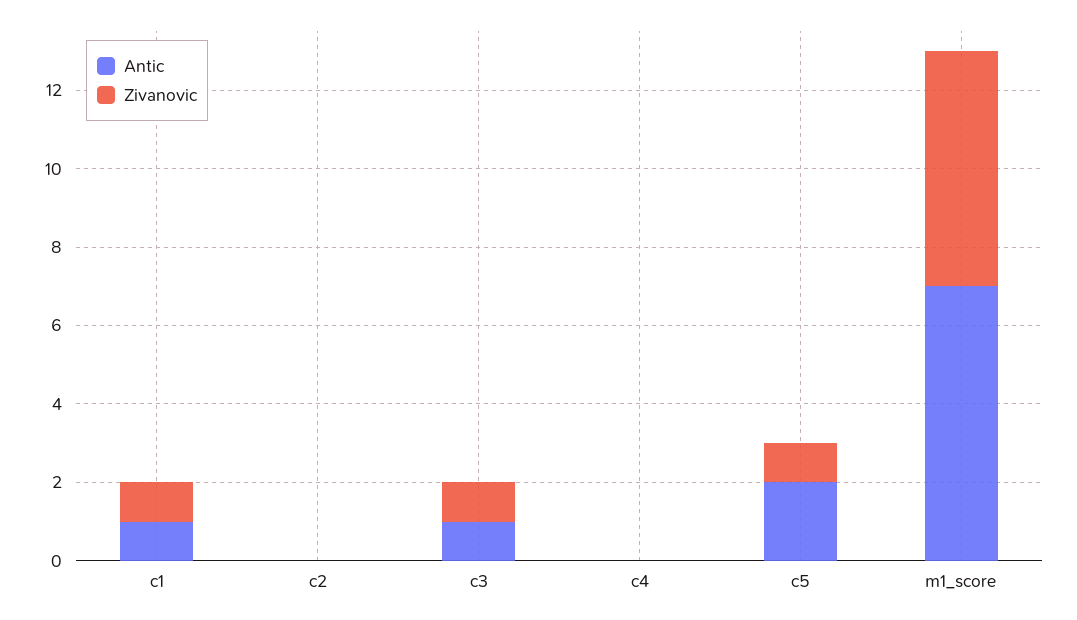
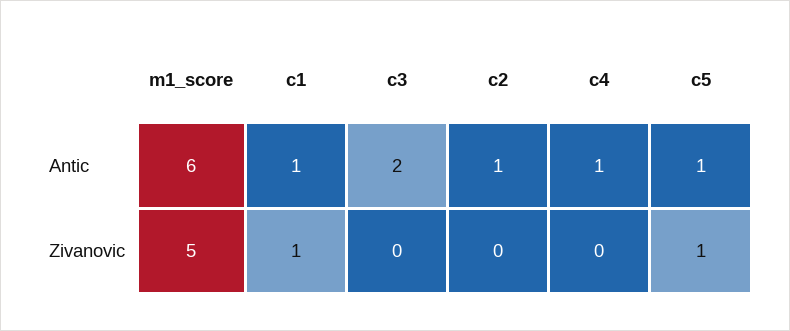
  {
    "Antic": {
      "c1": 1,
-     "c2": 0,
+     "c2": 1,
-     "c3": 1,
+     "c3": 2,
-     "c4": 0,
+     "c4": 1,
-     "c5": 2,
+     "c5": 1,
-     "m1_score": 7
+     "m1_score": 6
    },
    "Zivanovic": {
      "c1": 1,
      "c2": 0,
-     "c3": 1,
+     "c3": 0,
      "c4": 0,
      "c5": 1,
-     "m1_score": 6
+     "m1_score": 5
    }
  }

